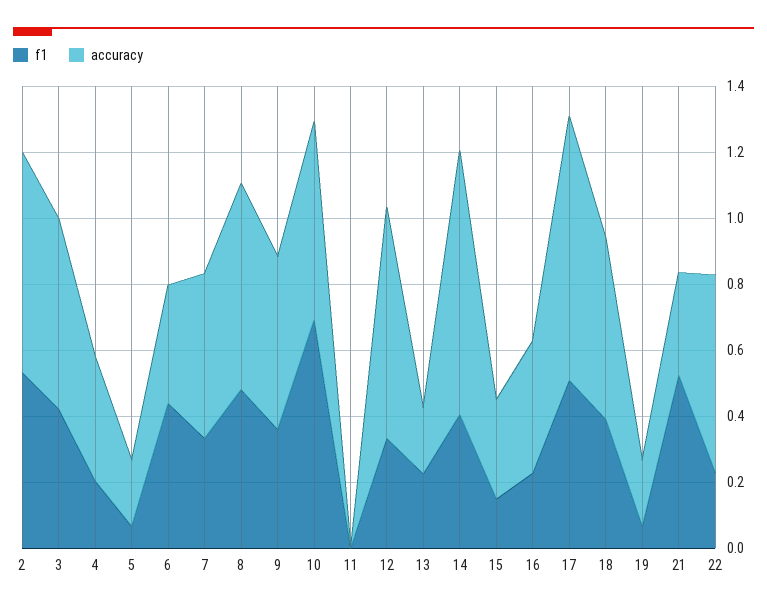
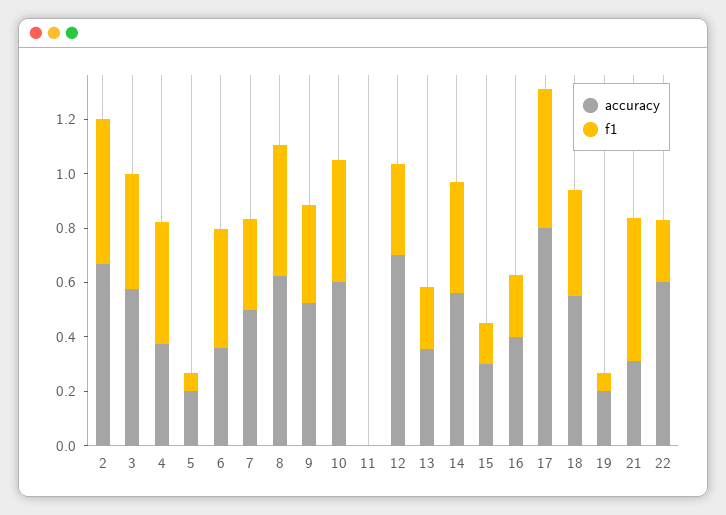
  {
    "f1": {
      "2": 0.55,
      "3": 0.4,
-     "4": 0.2,
+     "4": 0.45,
      "5": 0.05,
      "6": 0.45,
      "7": 0.35,
      "8": 0.5,
      "9": 0.35,
-     "10": 0.7,
+     "10": 0.45,
      "11": 0,
      "12": 0.35,
      "13": 0.25,
      "14": 0.4,
      "15": 0.15,
      "16": 0.25,
      "17": 0.5,
      "18": 0.4,
      "19": 0.05,
      "21": 0.5,
      "22": 0.25
    },
    "accuracy": {
      "2": 0.65,
      "3": 0.6,
      "4": 0.4,
      "5": 0.2,
      "6": 0.35,
      "7": 0.5,
      "8": 0.65,
      "9": 0.5,
      "10": 0.6,
      "11": 0,
      "12": 0.7,
-     "13": 0.2,
+     "13": 0.35,
-     "14": 0.8,
+     "14": 0.55,
      "15": 0.3,
      "16": 0.4,
      "17": 0.8,
      "18": 0.55,
      "19": 0.2,
      "21": 0.3,
      "22": 0.6
    }
  }

